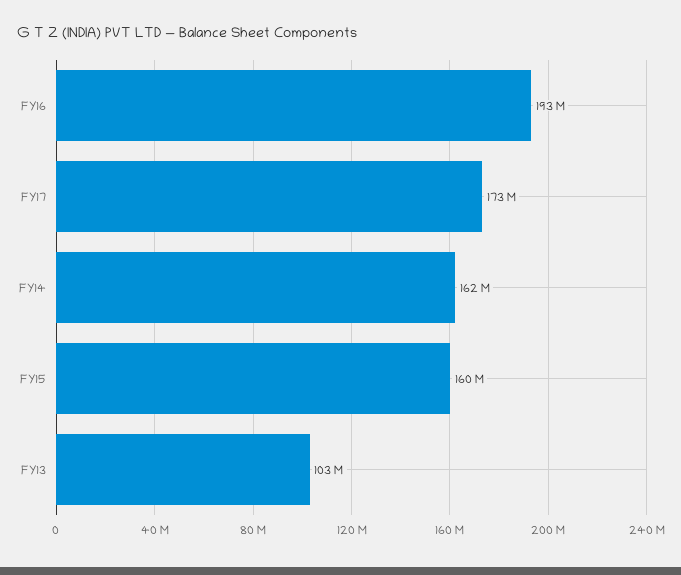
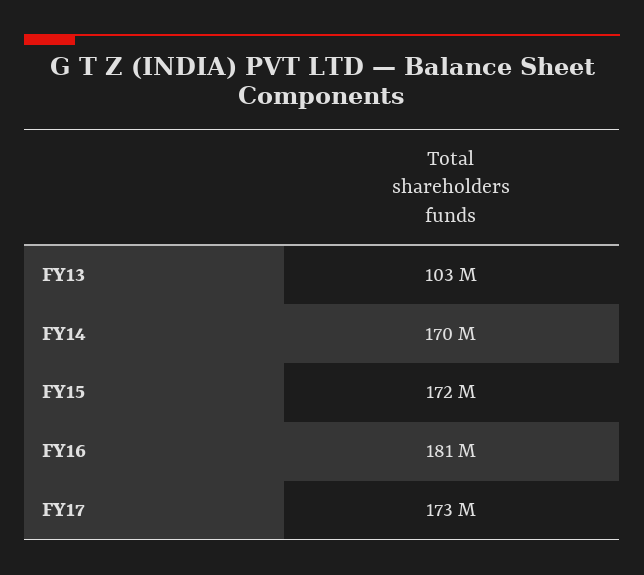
  {
-   "FY16": 193000000,
+   "FY16": 181000000,
    "FY17": 173000000,
-   "FY14": 162000000,
+   "FY14": 170000000,
-   "FY15": 160000000,
+   "FY15": 172000000,
    "FY13": 103000000
  }

